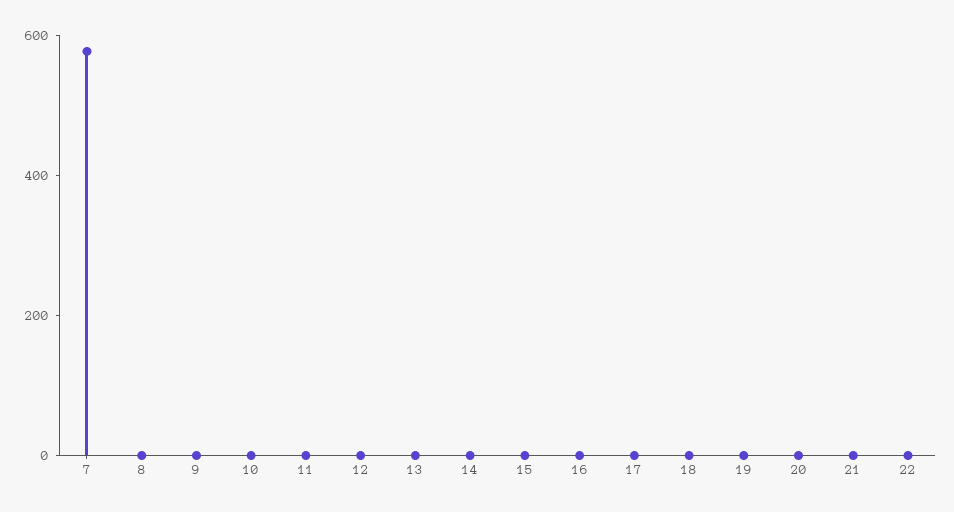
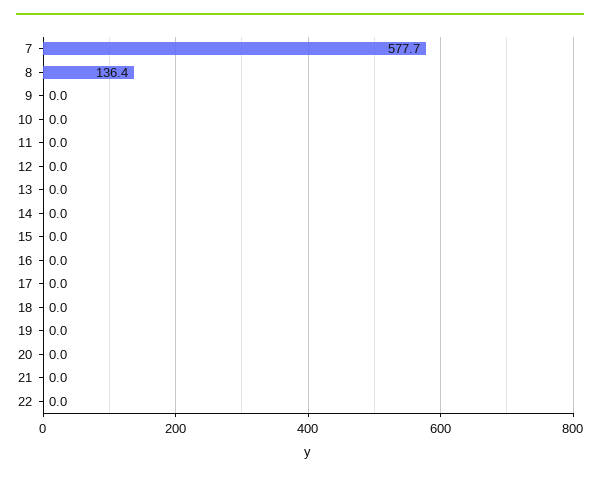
  {
    "7": 577.7,
-   "8": 0,
+   "8": 136.4,
    "9": 0,
    "10": 0,
    "11": 0,
    "12": 0,
    "13": 0,
    "14": 0,
    "15": 0,
    "16": 0,
    "17": 0,
    "18": 0,
    "19": 0,
    "20": 0,
    "21": 0,
    "22": 0
  }

